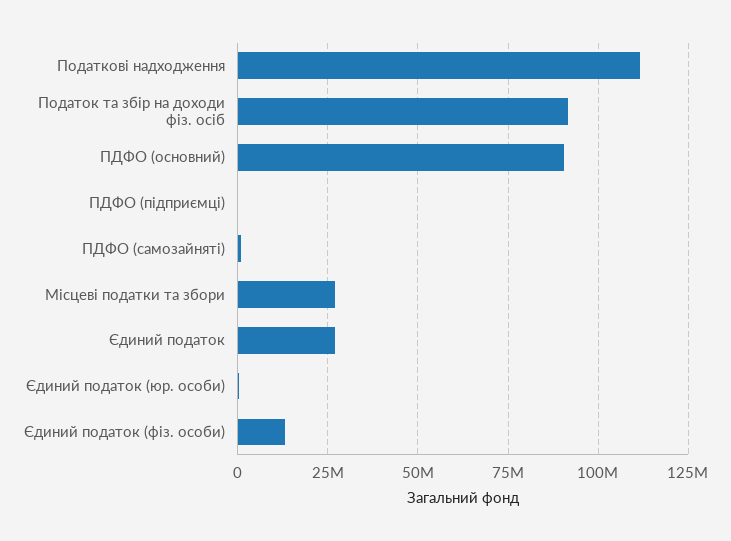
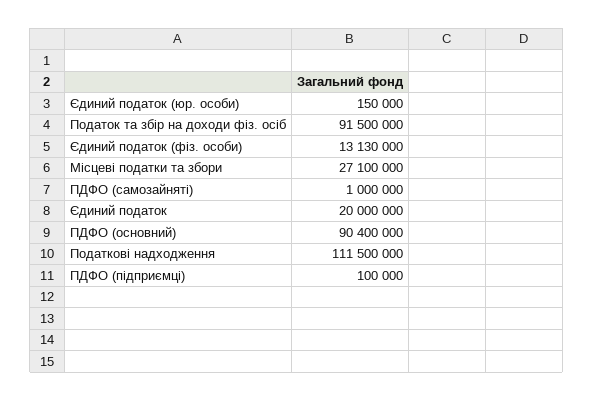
  {
    "Податкові надходження": 111500000,
    "Податок та збір на доходи фіз. осіб": 91500000,
    "ПДФО (основний)": 90400000,
    "ПДФО (підприємці)": 100000,
    "ПДФО (самозайняті)": 1000000,
    "Місцеві податки та збори": 27100000,
-   "Єдиний податок": 27500000,
+   "Єдиний податок": 20000000,
    "Єдиний податок (юр. особи)": 150000,
    "Єдиний податок (фіз. особи)": 13130000
  }

